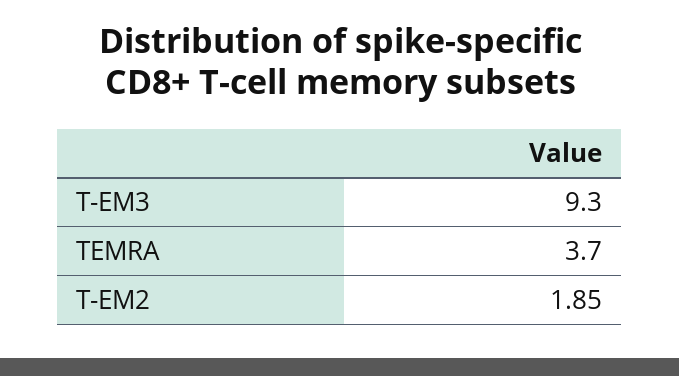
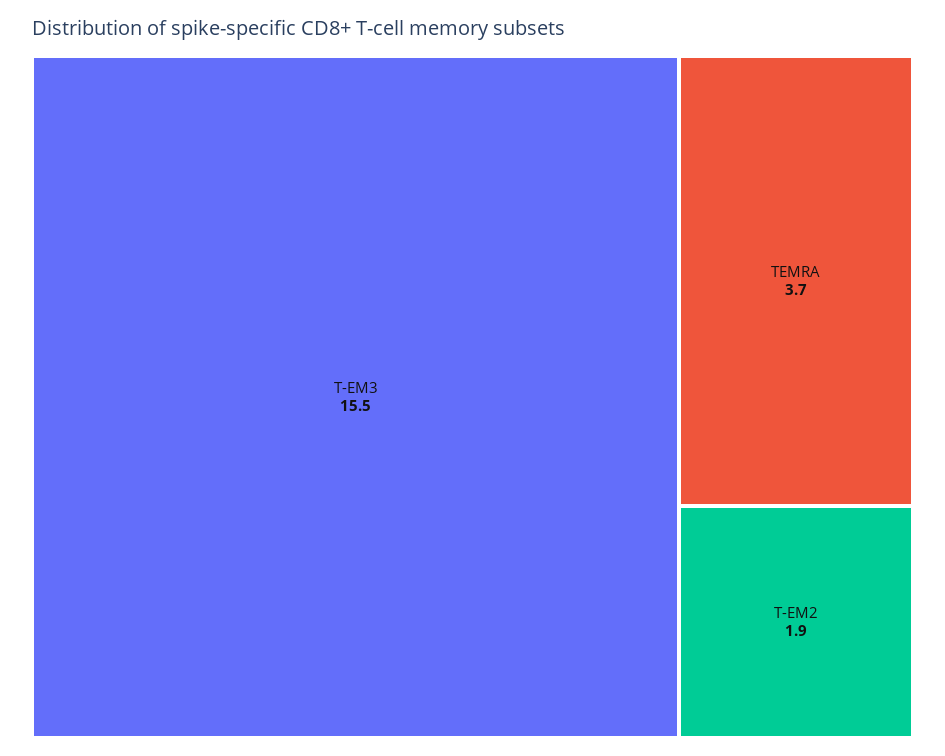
  {
-   "T-EM3": 9.3,
+   "T-EM3": 15.5,
    "TEMRA": 3.7,
    "T-EM2": 1.85
  }

